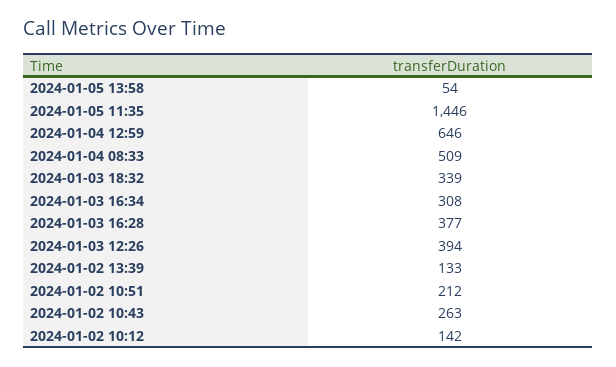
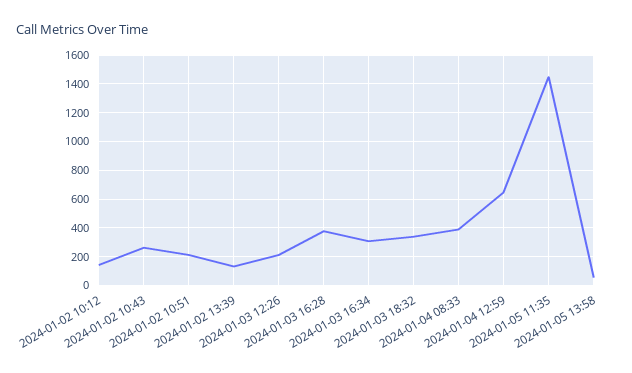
  {
    "2024-01-05 13:58": 54,
    "2024-01-05 11:35": 1446,
    "2024-01-04 12:59": 646,
-   "2024-01-04 08:33": 509,
+   "2024-01-04 08:33": 400,
    "2024-01-03 18:32": 339,
    "2024-01-03 16:34": 308,
    "2024-01-03 16:28": 377,
-   "2024-01-03 12:26": 394,
+   "2024-01-03 12:26": 200,
    "2024-01-02 13:39": 133,
    "2024-01-02 10:51": 212,
    "2024-01-02 10:43": 263,
    "2024-01-02 10:12": 142
  }

